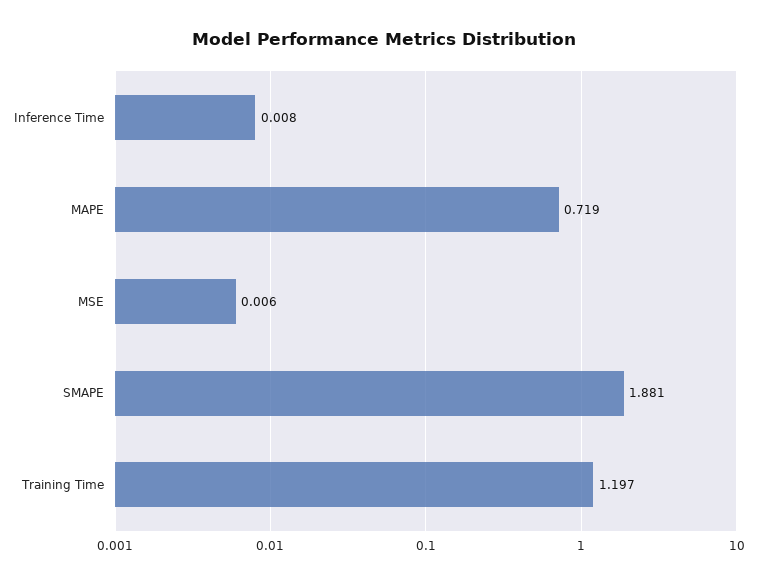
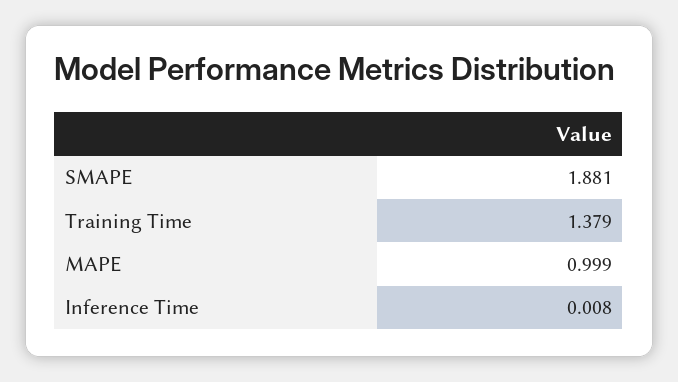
  {
    "Inference Time": 0.008,
-   "MAPE": 0.719,
+   "MAPE": 0.999,
-   "MSE": 0.006,
    "SMAPE": 1.881,
-   "Training Time": 1.197
+   "Training Time": 1.379
  }

